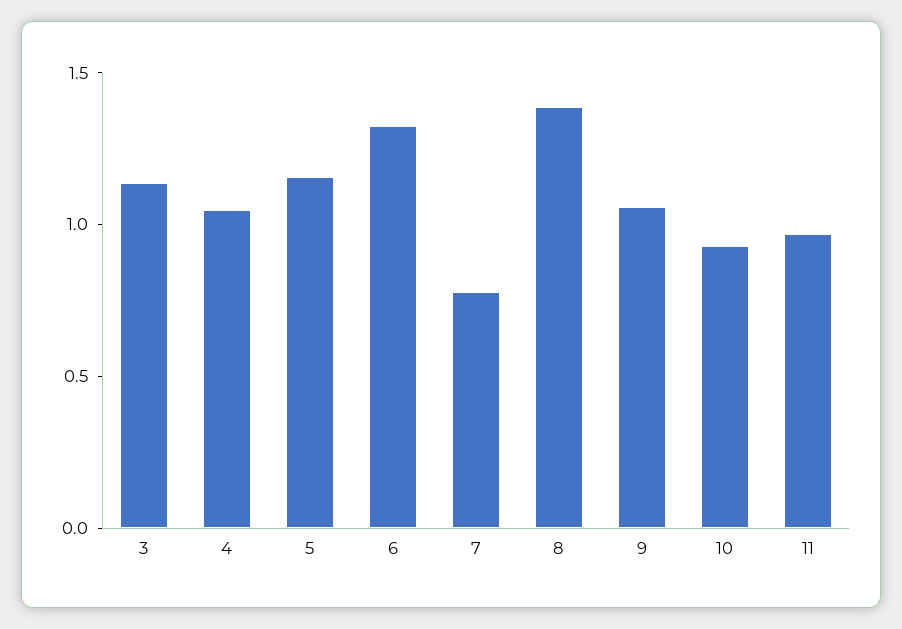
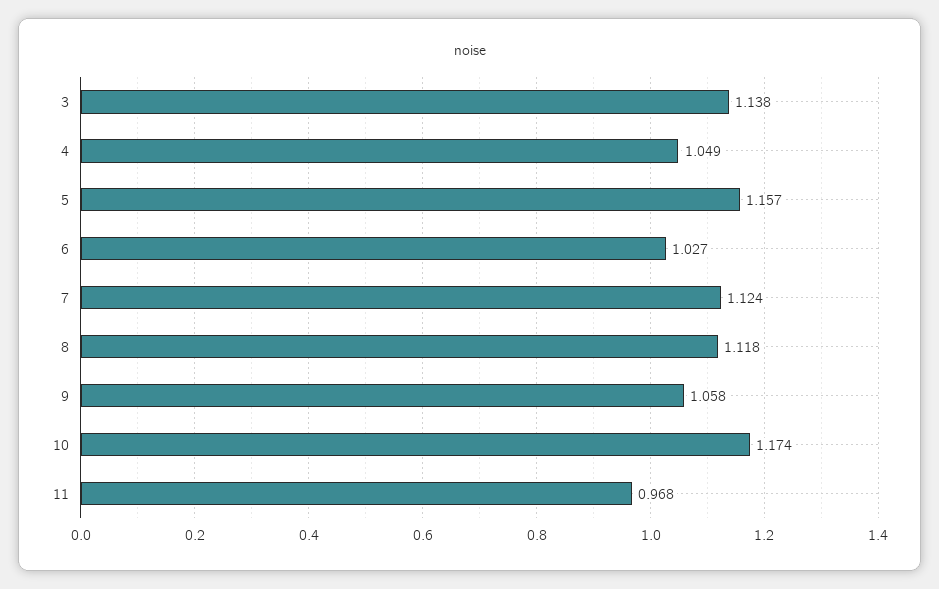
  {
    "3": 1.138,
    "4": 1.049,
    "5": 1.157,
-   "6": 1.3,
+   "6": 1.027,
-   "7": 0.8,
+   "7": 1.124,
-   "8": 1.4,
+   "8": 1.118,
    "9": 1.058,
-   "10": 0.9,
+   "10": 1.174,
    "11": 0.968
  }

